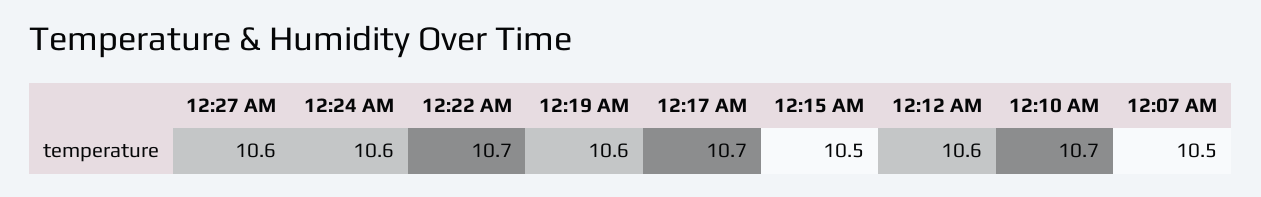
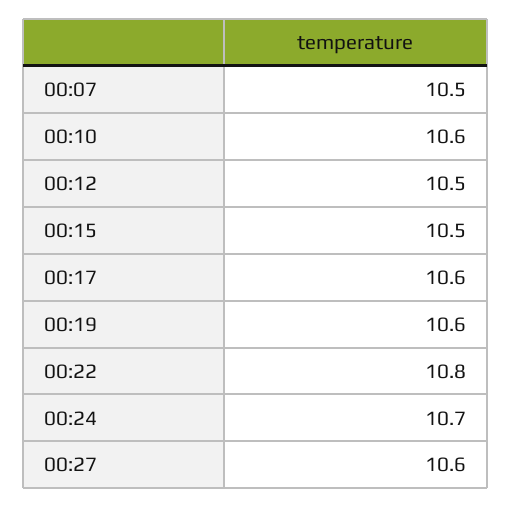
  {
    "12:27 AM": 10.6,
-   "12:24 AM": 10.6,
+   "12:24 AM": 10.7,
-   "12:22 AM": 10.7,
+   "12:22 AM": 10.8,
    "12:19 AM": 10.6,
-   "12:17 AM": 10.7,
+   "12:17 AM": 10.6,
    "12:15 AM": 10.5,
-   "12:12 AM": 10.6,
+   "12:12 AM": 10.5,
-   "12:10 AM": 10.7,
+   "12:10 AM": 10.6,
    "12:07 AM": 10.5
  }

